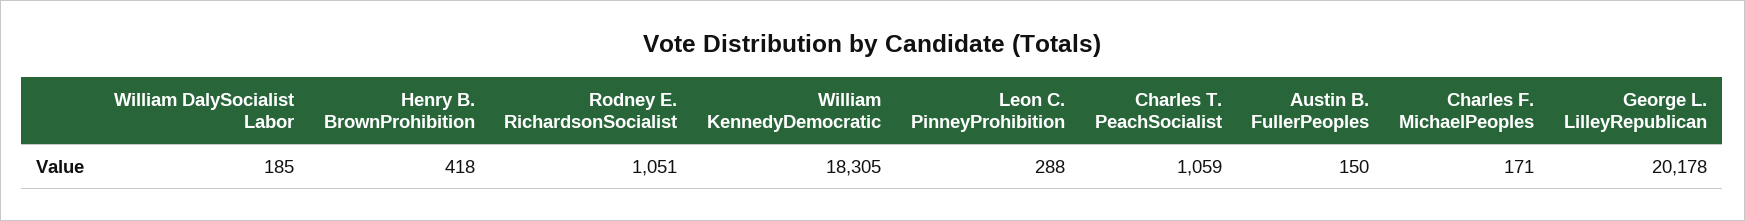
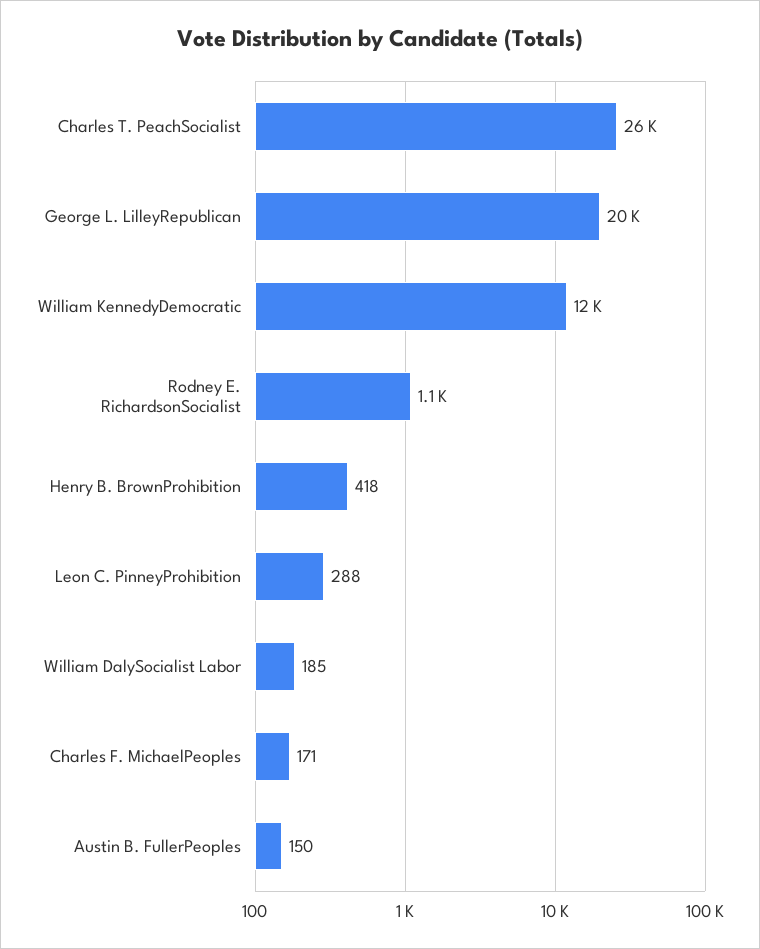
  {
    "William DalySocialist Labor": 185,
    "Henry B. BrownProhibition": 418,
    "Rodney E. RichardsonSocialist": 1051,
-   "William KennedyDemocratic": 18305,
+   "William KennedyDemocratic": 12000,
    "Leon C. PinneyProhibition": 288,
-   "Charles T. PeachSocialist": 1059,
+   "Charles T. PeachSocialist": 26000,
    "Austin B. FullerPeoples": 150,
    "Charles F. MichaelPeoples": 171,
    "George L. LilleyRepublican": 20178
  }

